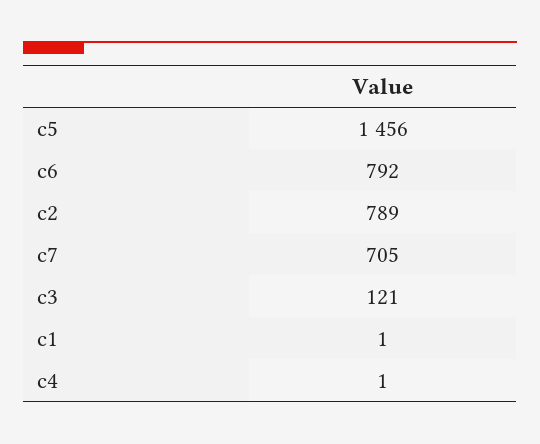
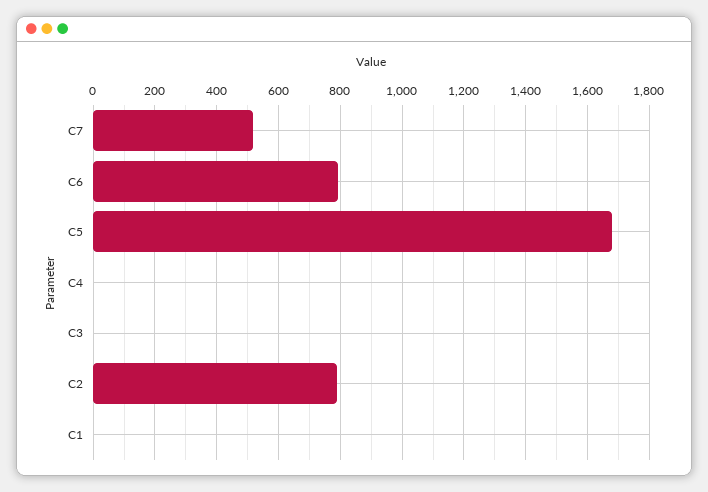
  {
-   "c5": 1456,
+   "c5": 1680,
    "c6": 792,
    "c2": 789,
-   "c7": 705,
+   "c7": 520,
-   "c3": 121,
+   "c3": 0,
    "c1": 1,
    "c4": 1
  }

